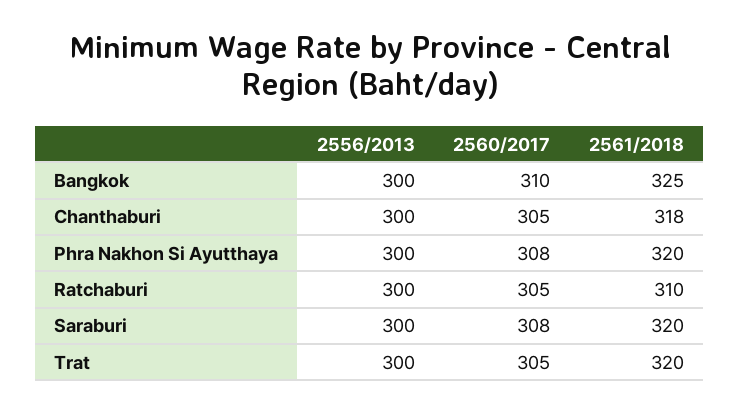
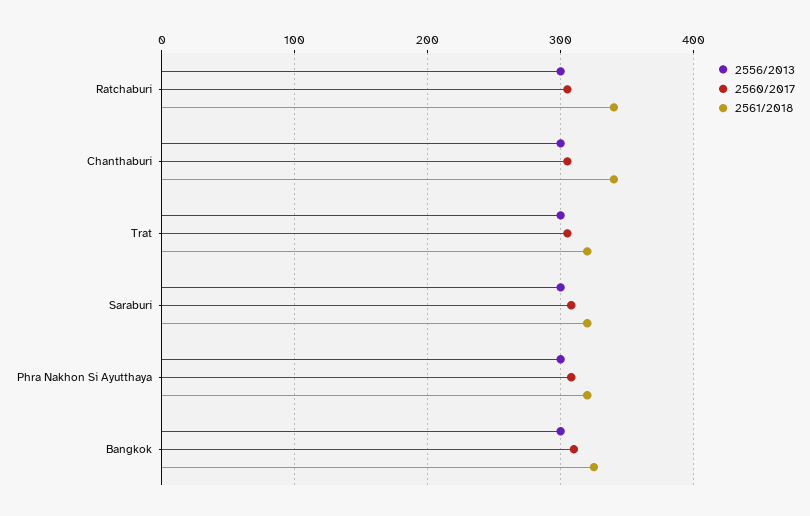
  {
    "2556/2013": {
      "Bangkok": 300,
      "Chanthaburi": 300,
      "Phra Nakhon Si Ayutthaya": 300,
      "Ratchaburi": 300,
      "Saraburi": 300,
      "Trat": 300
    },
    "2560/2017": {
      "Bangkok": 310,
      "Chanthaburi": 305,
      "Phra Nakhon Si Ayutthaya": 308,
      "Ratchaburi": 305,
      "Saraburi": 308,
      "Trat": 305
    },
    "2561/2018": {
      "Bangkok": 325,
-     "Chanthaburi": 318,
+     "Chanthaburi": 340,
      "Phra Nakhon Si Ayutthaya": 320,
-     "Ratchaburi": 310,
+     "Ratchaburi": 340,
      "Saraburi": 320,
      "Trat": 320
    }
  }

